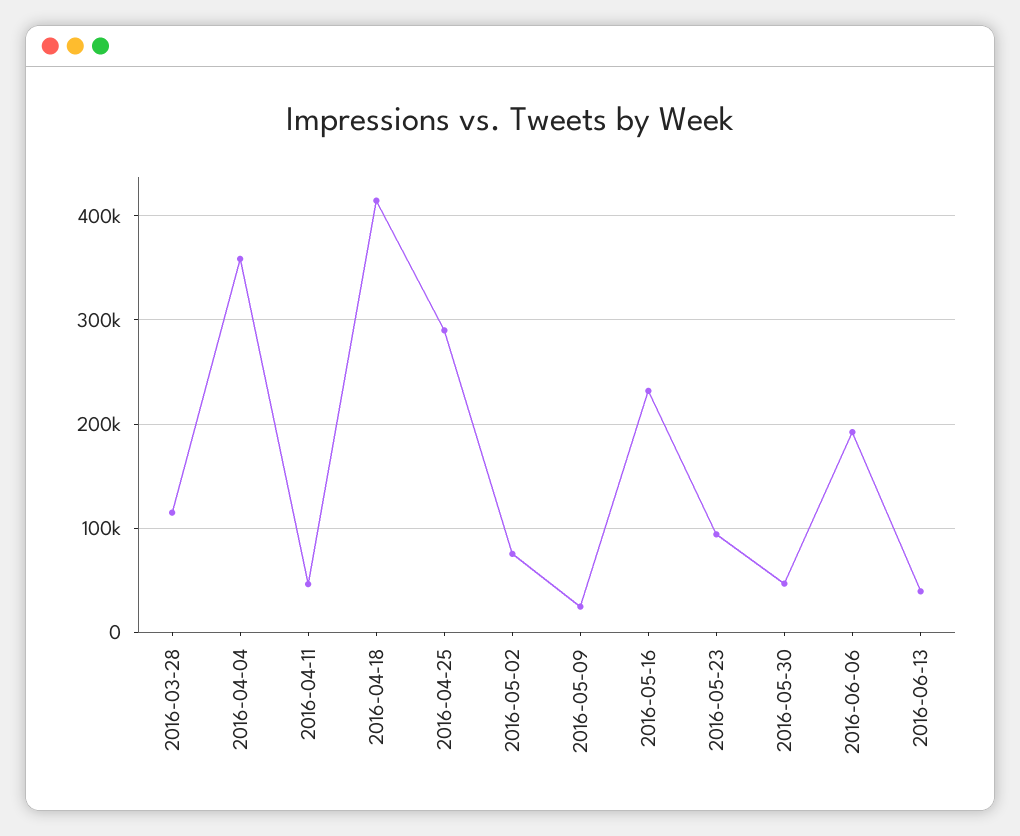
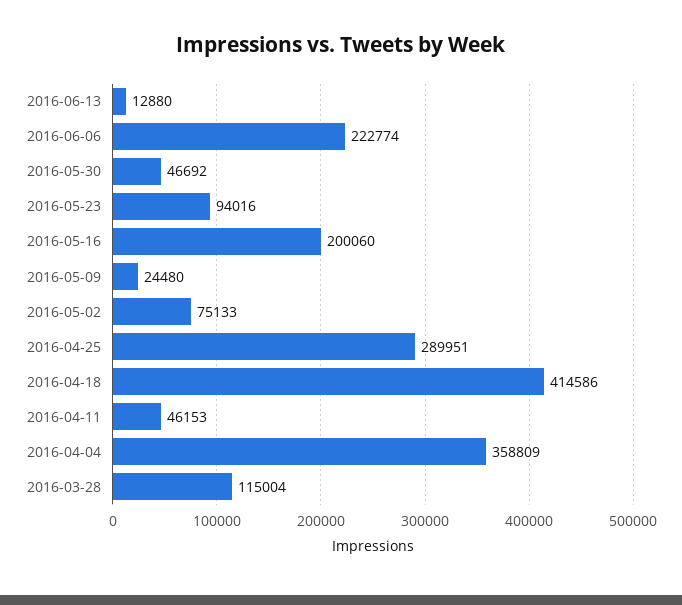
  {
    "2016-03-28": 115004,
    "2016-04-04": 358809,
    "2016-04-11": 46153,
    "2016-04-18": 414586,
    "2016-04-25": 289951,
    "2016-05-02": 75133,
    "2016-05-09": 24480,
-   "2016-05-16": 230000,
+   "2016-05-16": 200060,
    "2016-05-23": 94016,
    "2016-05-30": 46692,
-   "2016-06-06": 190000,
+   "2016-06-06": 222774,
-   "2016-06-13": 40000
+   "2016-06-13": 12880
  }

